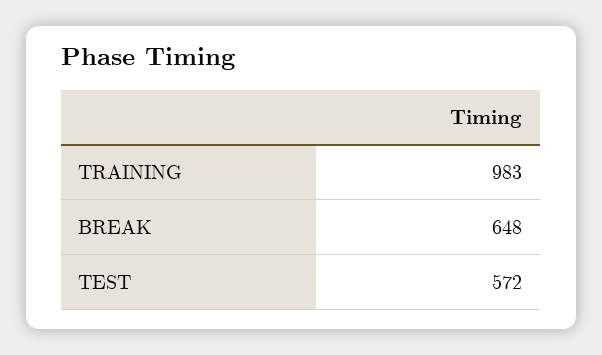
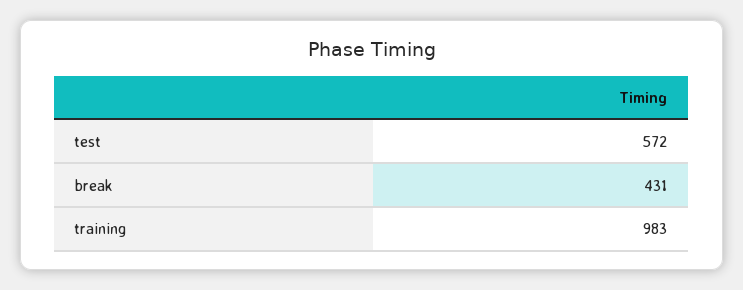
  {
    "TRAINING": 983,
-   "BREAK": 648,
+   "BREAK": 431,
    "TEST": 572
  }

